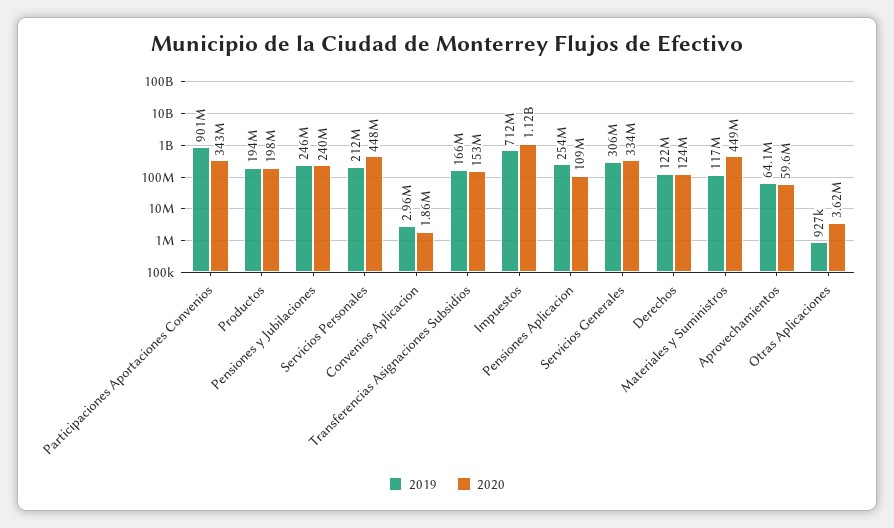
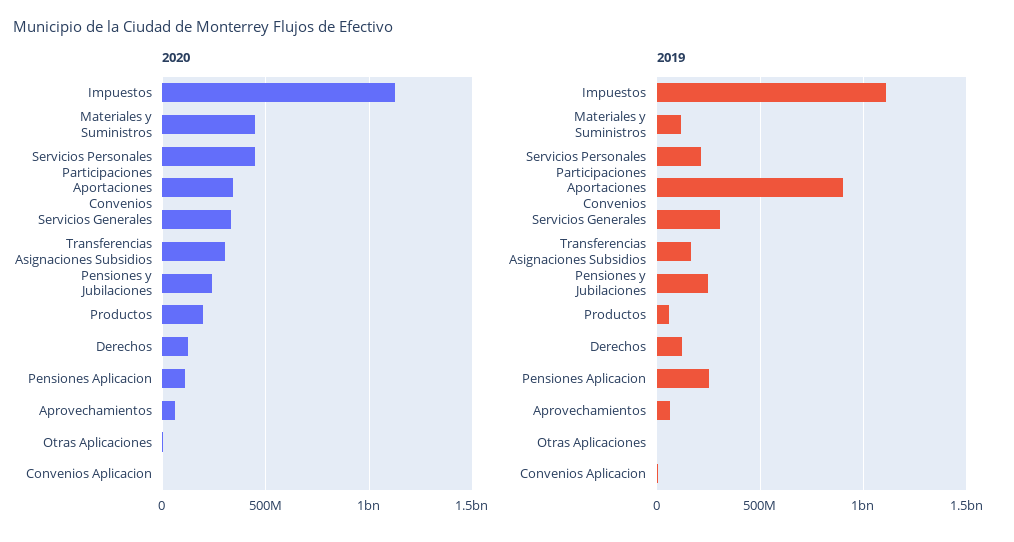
  {
    "2019": {
      "Participaciones Aportaciones Convenios": 901000000,
-     "Productos": 194000000,
+     "Productos": 50000000,
      "Pensiones y Jubilaciones": 246000000,
      "Servicios Personales": 212000000,
      "Convenios Aplicacion": 2960000,
      "Transferencias Asignaciones Subsidios": 166000000,
-     "Impuestos": 712000000,
+     "Impuestos": 1100000000,
      "Pensiones Aplicacion": 254000000,
      "Servicios Generales": 306000000,
      "Derechos": 122000000,
      "Materiales y Suministros": 117000000,
      "Aprovechamientos": 64100000,
      "Otras Aplicaciones": 927000
    },
    "2020": {
      "Participaciones Aportaciones Convenios": 343000000,
      "Productos": 198000000,
      "Pensiones y Jubilaciones": 240000000,
      "Servicios Personales": 448000000,
      "Convenios Aplicacion": 1860000,
-     "Transferencias Asignaciones Subsidios": 153000000,
+     "Transferencias Asignaciones Subsidios": 300000000,
      "Impuestos": 1120000000,
      "Pensiones Aplicacion": 109000000,
      "Servicios Generales": 334000000,
      "Derechos": 124000000,
      "Materiales y Suministros": 449000000,
      "Aprovechamientos": 59600000,
      "Otras Aplicaciones": 3620000
    }
  }

